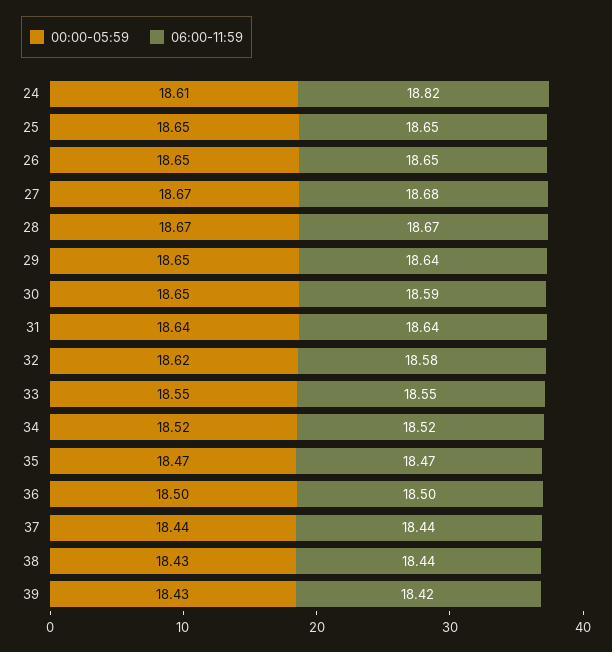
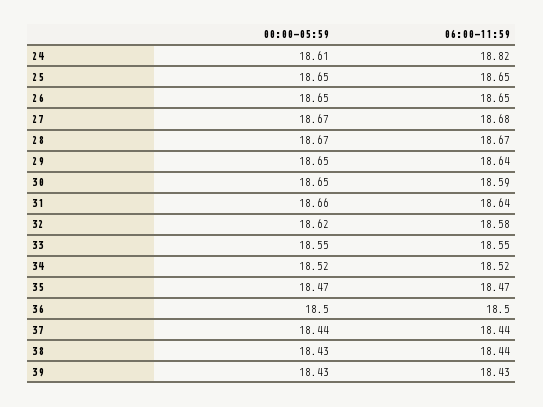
  {
    "00:00-05:59": {
      "24": 18.61,
      "25": 18.65,
      "26": 18.65,
      "27": 18.67,
      "28": 18.67,
      "29": 18.65,
      "30": 18.65,
-     "31": 18.64,
+     "31": 18.66,
      "32": 18.62,
      "33": 18.55,
      "34": 18.52,
      "35": 18.47,
      "36": 18.5,
      "37": 18.44,
      "38": 18.43,
      "39": 18.43
    },
    "06:00-11:59": {
      "24": 18.82,
      "25": 18.65,
      "26": 18.65,
      "27": 18.68,
      "28": 18.67,
      "29": 18.64,
      "30": 18.59,
      "31": 18.64,
      "32": 18.58,
      "33": 18.55,
      "34": 18.52,
      "35": 18.47,
      "36": 18.5,
      "37": 18.44,
      "38": 18.44,
-     "39": 18.42
+     "39": 18.43
    }
  }

